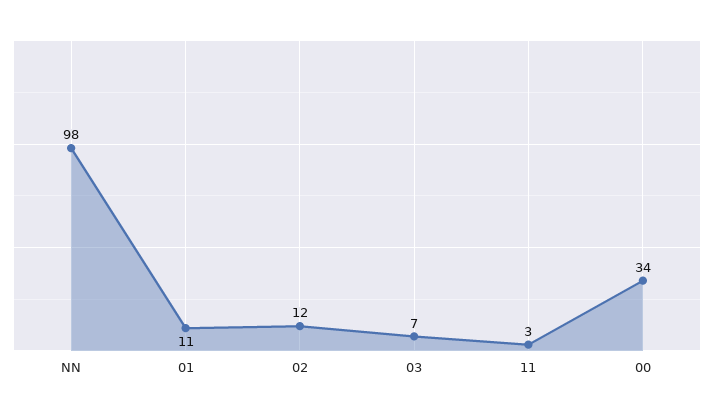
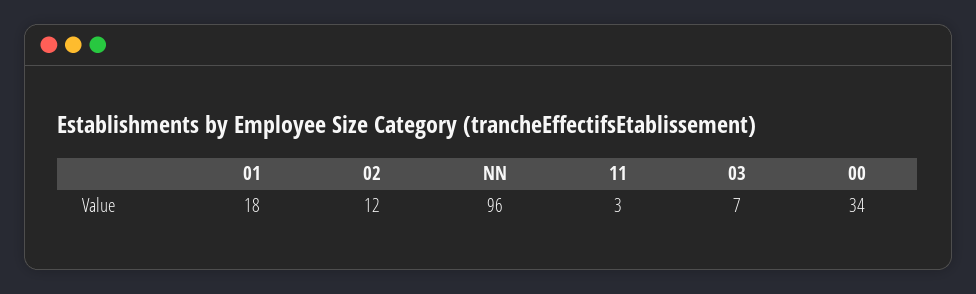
  {
-   "NN": 98,
+   "NN": 96,
-   "01": 11,
+   "01": 18,
    "02": 12,
    "03": 7,
    "11": 3,
    "00": 34
  }

